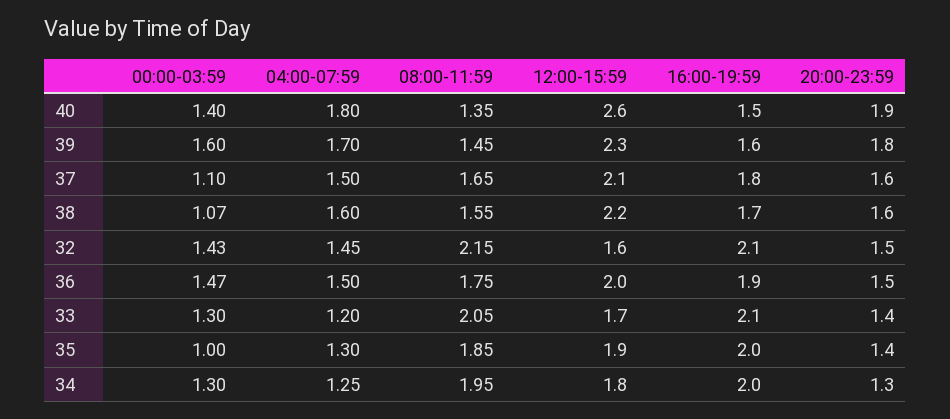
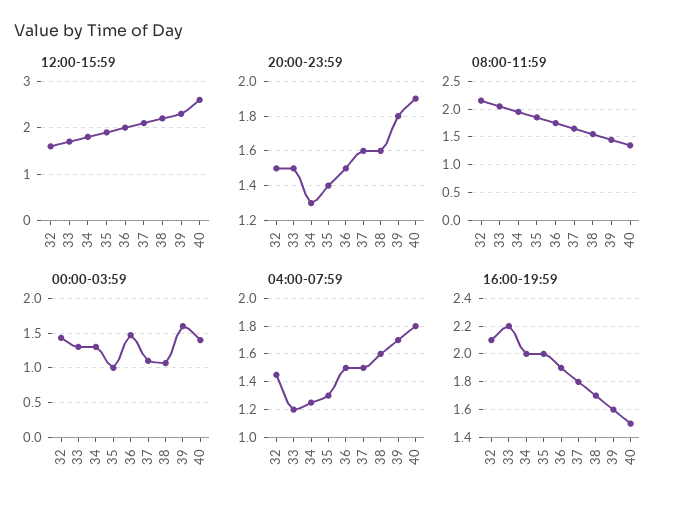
  {
    "00:00-03:59": {
      "40": 1.4,
      "39": 1.6,
      "37": 1.1,
      "38": 1.07,
      "32": 1.43,
      "36": 1.47,
      "33": 1.3,
      "35": 1,
      "34": 1.3
    },
    "04:00-07:59": {
      "40": 1.8,
      "39": 1.7,
      "37": 1.5,
      "38": 1.6,
      "32": 1.45,
      "36": 1.5,
      "33": 1.2,
      "35": 1.3,
      "34": 1.25
    },
    "08:00-11:59": {
      "40": 1.35,
      "39": 1.45,
      "37": 1.65,
      "38": 1.55,
      "32": 2.15,
      "36": 1.75,
      "33": 2.05,
      "35": 1.85,
      "34": 1.95
    },
    "12:00-15:59": {
      "40": 2.6,
      "39": 2.3,
      "37": 2.1,
      "38": 2.2,
      "32": 1.6,
      "36": 2,
      "33": 1.7,
      "35": 1.9,
      "34": 1.8
    },
    "16:00-19:59": {
      "40": 1.5,
      "39": 1.6,
      "37": 1.8,
      "38": 1.7,
      "32": 2.1,
      "36": 1.9,
-     "33": 2.1,
+     "33": 2.2,
      "35": 2,
      "34": 2
    },
    "20:00-23:59": {
      "40": 1.9,
      "39": 1.8,
      "37": 1.6,
      "38": 1.6,
      "32": 1.5,
      "36": 1.5,
-     "33": 1.4,
+     "33": 1.5,
      "35": 1.4,
      "34": 1.3
    }
  }

